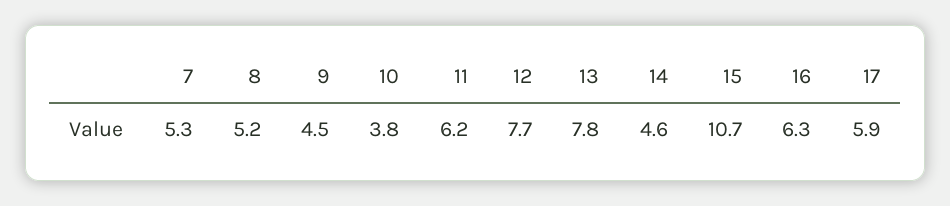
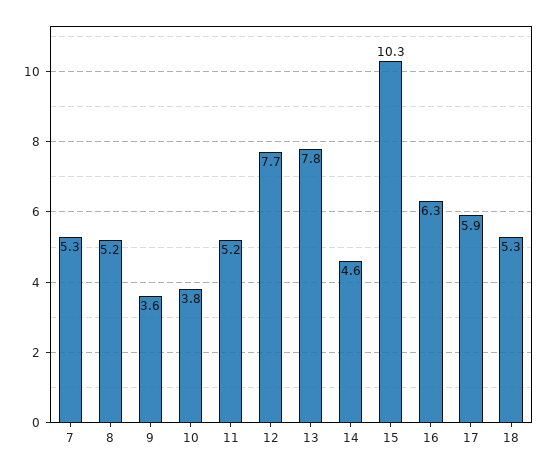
  {
    "7": 5.3,
    "8": 5.2,
-   "9": 4.5,
+   "9": 3.6,
    "10": 3.8,
-   "11": 6.2,
+   "11": 5.2,
    "12": 7.7,
    "13": 7.8,
    "14": 4.6,
-   "15": 10.7,
+   "15": 10.3,
    "16": 6.3,
-   "17": 5.9
+   "17": 5.9,
+   "18": 5.3
  }

